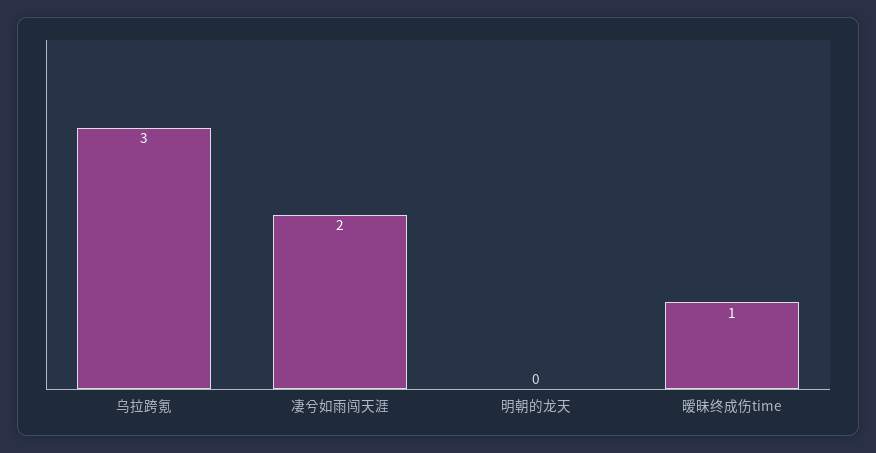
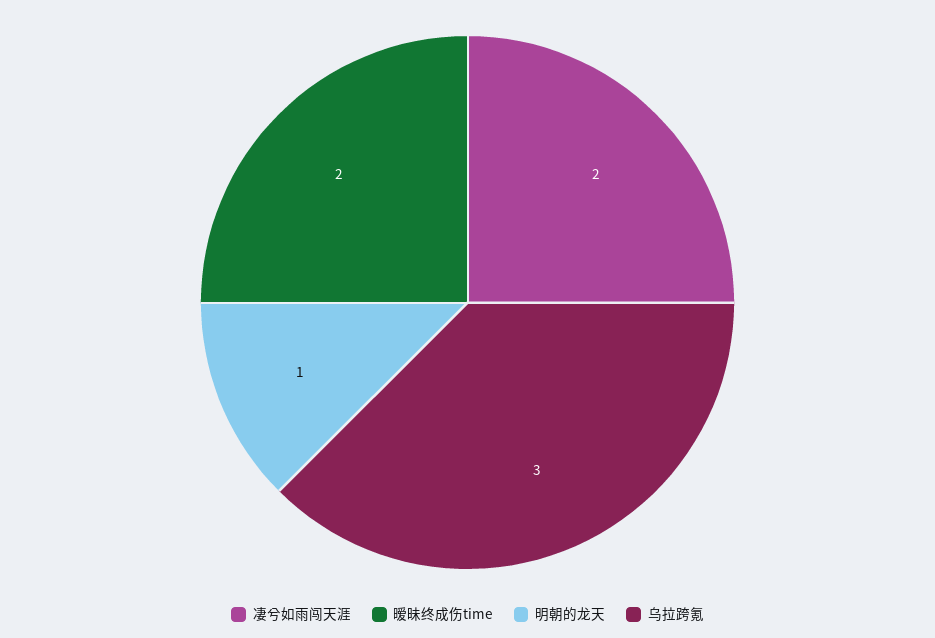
  {
    "乌拉跨氪": 3,
    "凄兮如雨闯天涯": 2,
-   "明朝的龙天": 0,
+   "明朝的龙天": 1,
-   "暧昧终成伤time": 1
+   "暧昧终成伤time": 2
  }

